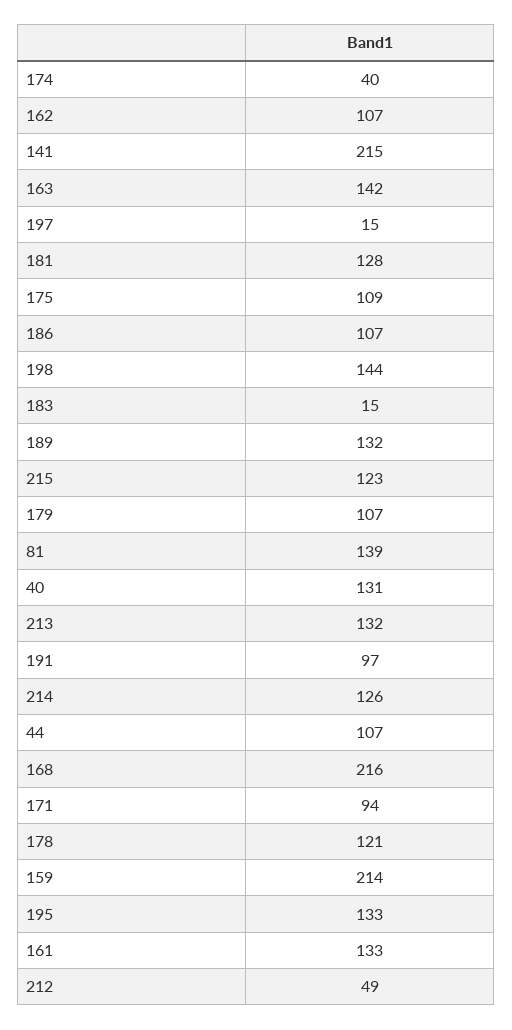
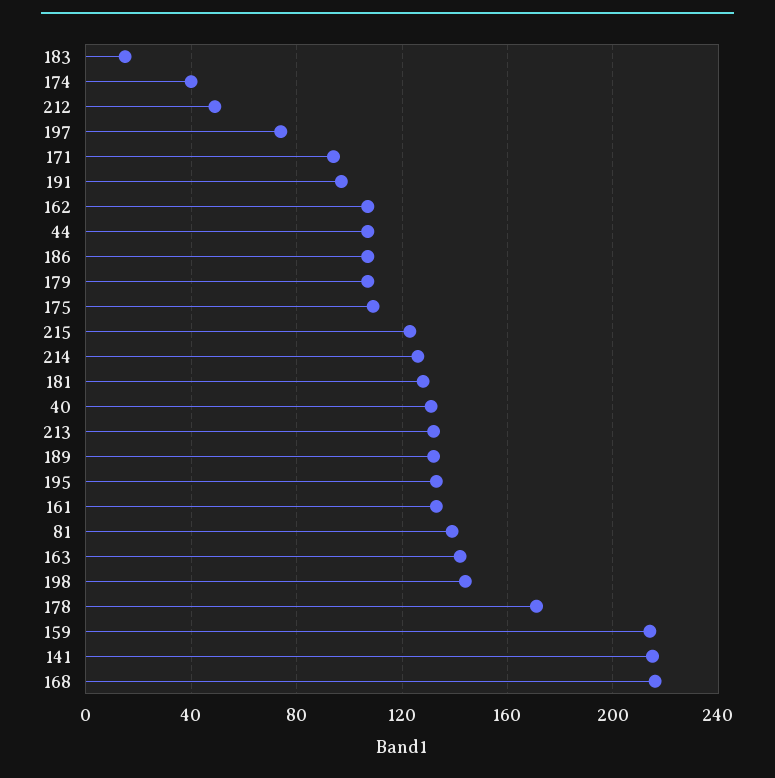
  {
    "174": 40,
    "162": 107,
    "141": 215,
    "163": 142,
-   "197": 15,
+   "197": 75,
    "181": 128,
    "175": 109,
    "186": 107,
    "198": 144,
    "183": 15,
    "189": 132,
    "215": 123,
    "179": 107,
    "81": 139,
    "40": 131,
    "213": 132,
    "191": 97,
    "214": 126,
    "44": 107,
    "168": 216,
    "171": 94,
-   "178": 121,
+   "178": 170,
    "159": 214,
    "195": 133,
    "161": 133,
    "212": 49
  }

